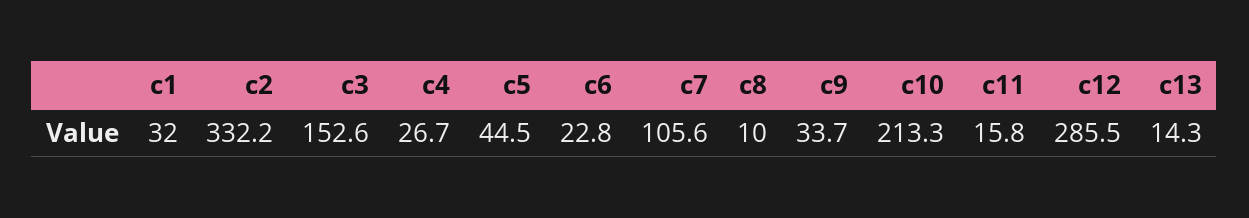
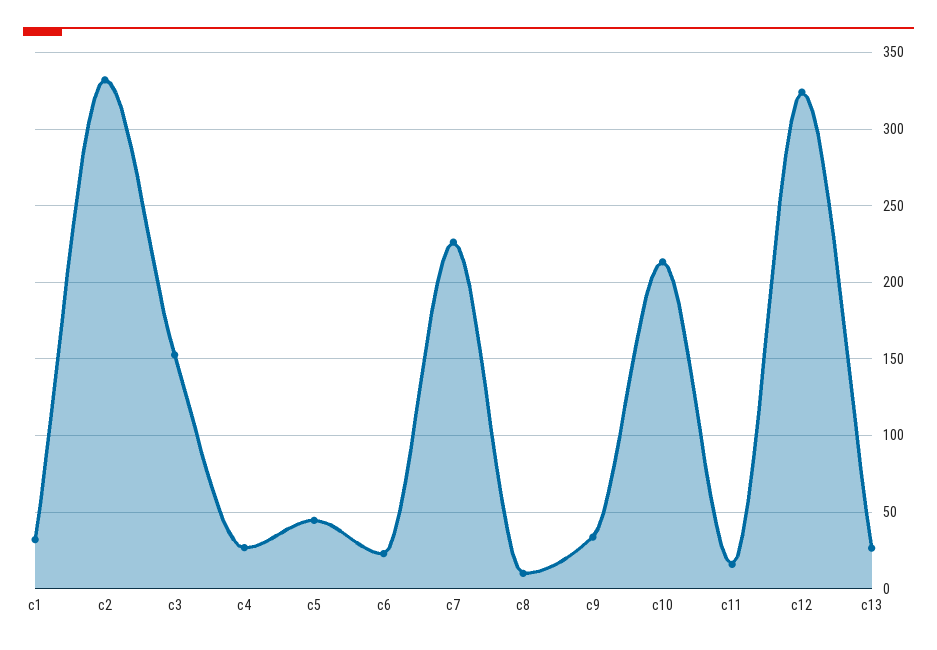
  {
    "c1": 32,
    "c2": 332.2,
    "c3": 152.6,
    "c4": 26.7,
    "c5": 44.5,
    "c6": 22.8,
-   "c7": 105.6,
+   "c7": 225,
    "c8": 10,
    "c9": 33.7,
    "c10": 213.3,
    "c11": 15.8,
-   "c12": 285.5,
+   "c12": 325,
-   "c13": 14.3
+   "c13": 25
  }

